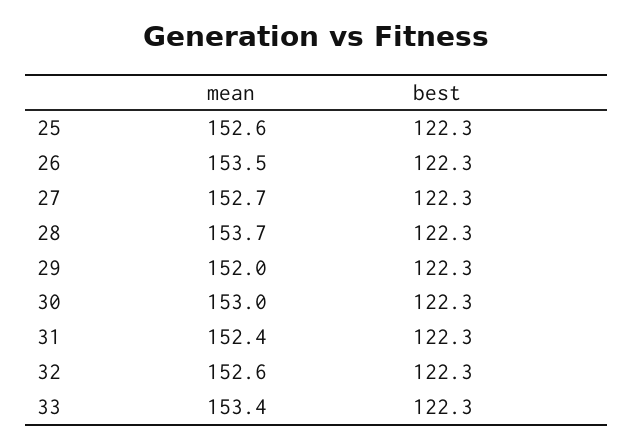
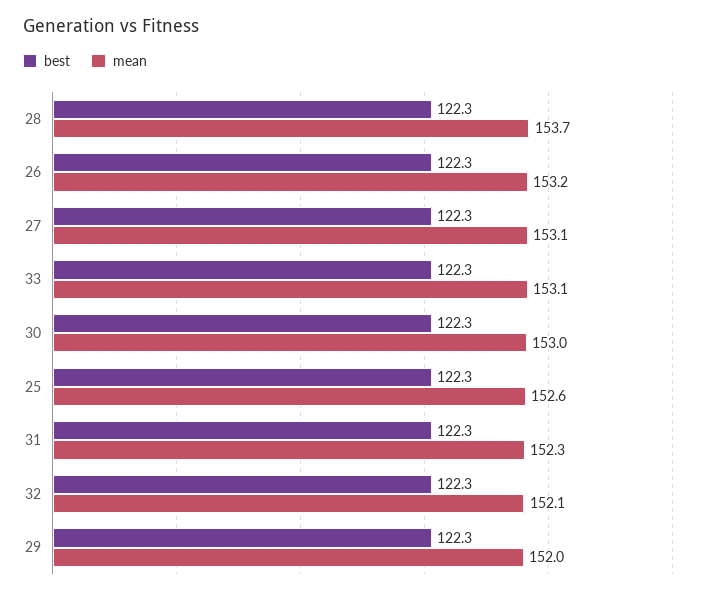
  {
    "mean": {
      "25": 152.6,
-     "26": 153.5,
+     "26": 153.2,
-     "27": 152.7,
+     "27": 153.1,
      "28": 153.7,
      "29": 152,
      "30": 153,
-     "31": 152.4,
+     "31": 152.3,
-     "32": 152.6,
+     "32": 152.1,
-     "33": 153.4
+     "33": 153.1
    },
    "best": {
      "25": 122.3,
      "26": 122.3,
      "27": 122.3,
      "28": 122.3,
      "29": 122.3,
      "30": 122.3,
      "31": 122.3,
      "32": 122.3,
      "33": 122.3
    }
  }

